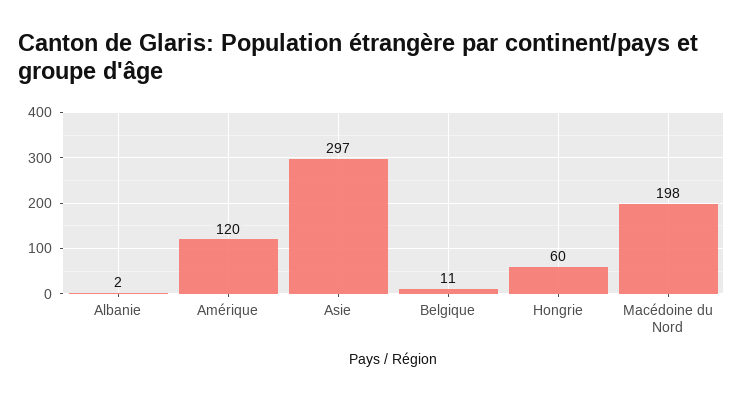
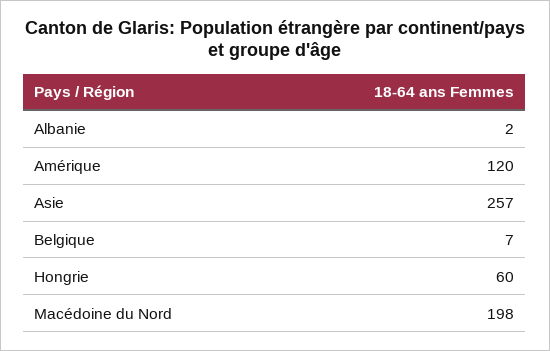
  {
    "Albanie": 2,
    "Amérique": 120,
-   "Asie": 297,
+   "Asie": 257,
-   "Belgique": 11,
+   "Belgique": 7,
    "Hongrie": 60,
    "Macédoine du Nord": 198
  }

